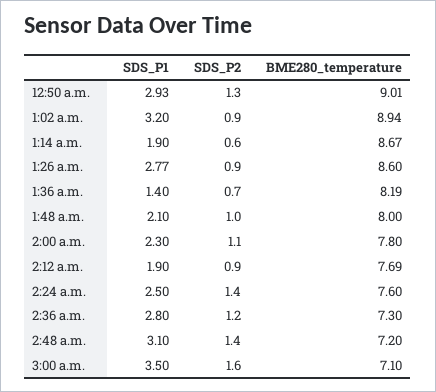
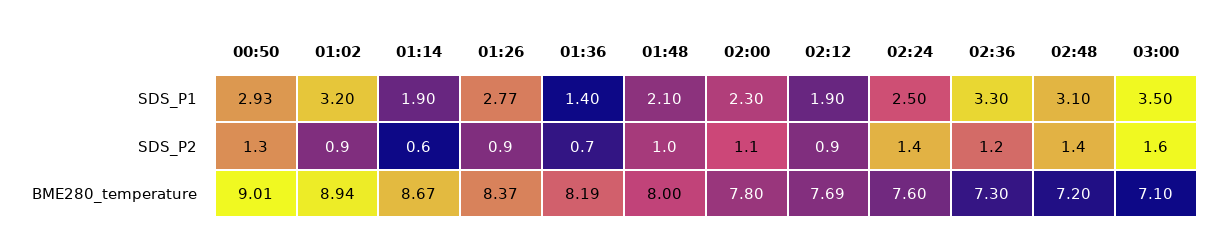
  {
    "SDS_P1": {
      "12:50 a.m.": 2.93,
      "1:02 a.m.": 3.2,
      "1:14 a.m.": 1.9,
      "1:26 a.m.": 2.77,
      "1:36 a.m.": 1.4,
      "1:48 a.m.": 2.1,
      "2:00 a.m.": 2.3,
      "2:12 a.m.": 1.9,
      "2:24 a.m.": 2.5,
-     "2:36 a.m.": 2.8,
+     "2:36 a.m.": 3.3,
      "2:48 a.m.": 3.1,
      "3:00 a.m.": 3.5
    },
    "SDS_P2": {
      "12:50 a.m.": 1.3,
      "1:02 a.m.": 0.9,
      "1:14 a.m.": 0.6,
      "1:26 a.m.": 0.9,
      "1:36 a.m.": 0.7,
      "1:48 a.m.": 1,
      "2:00 a.m.": 1.1,
      "2:12 a.m.": 0.9,
      "2:24 a.m.": 1.4,
      "2:36 a.m.": 1.2,
      "2:48 a.m.": 1.4,
      "3:00 a.m.": 1.6
    },
    "BME280_temperature": {
      "12:50 a.m.": 9.01,
      "1:02 a.m.": 8.94,
      "1:14 a.m.": 8.67,
-     "1:26 a.m.": 8.6,
+     "1:26 a.m.": 8.37,
      "1:36 a.m.": 8.19,
      "1:48 a.m.": 8,
      "2:00 a.m.": 7.8,
      "2:12 a.m.": 7.69,
      "2:24 a.m.": 7.6,
      "2:36 a.m.": 7.3,
      "2:48 a.m.": 7.2,
      "3:00 a.m.": 7.1
    }
  }

